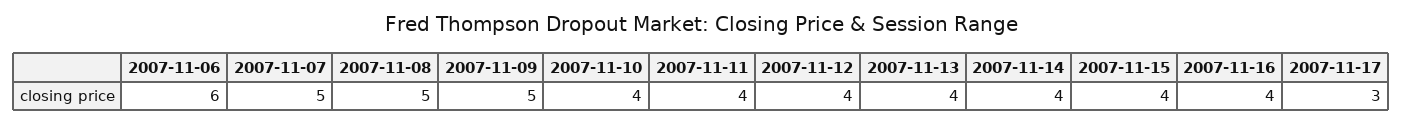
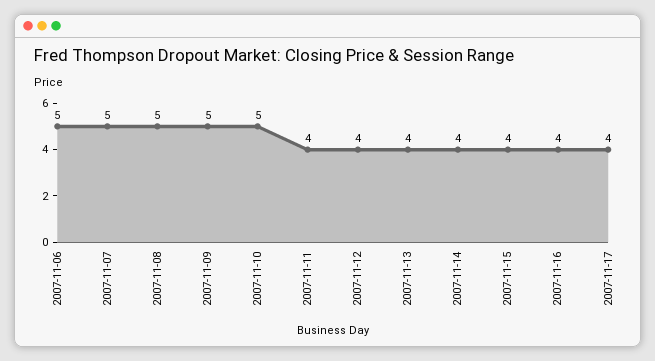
  {
-   "2007-11-06": 6,
+   "2007-11-06": 5,
    "2007-11-07": 5,
    "2007-11-08": 5,
    "2007-11-09": 5,
-   "2007-11-10": 4,
+   "2007-11-10": 5,
    "2007-11-11": 4,
    "2007-11-12": 4,
    "2007-11-13": 4,
    "2007-11-14": 4,
    "2007-11-15": 4,
    "2007-11-16": 4,
-   "2007-11-17": 3
+   "2007-11-17": 4
  }

